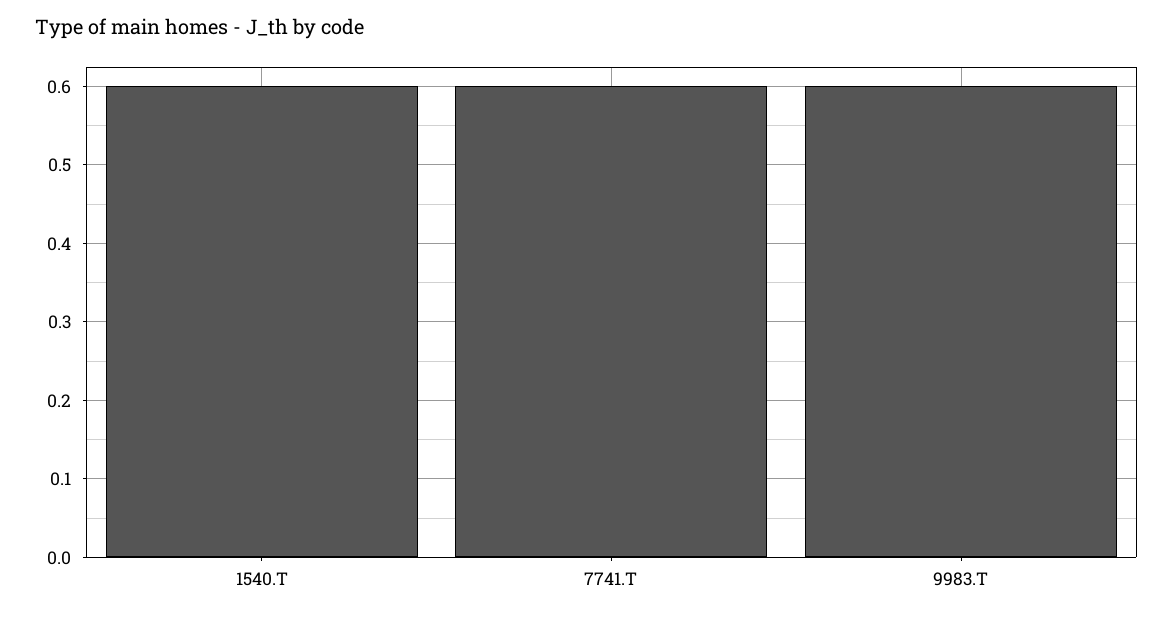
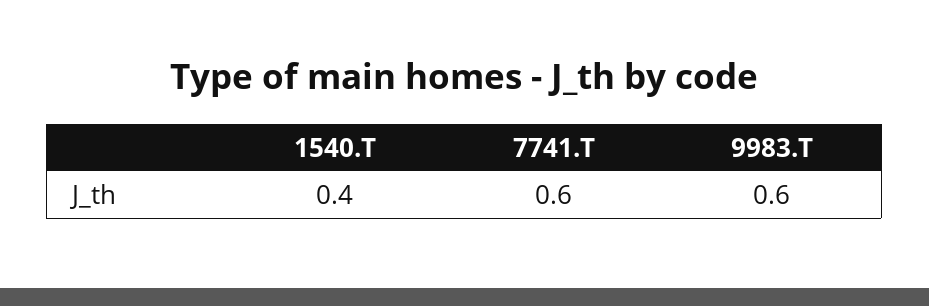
  {
-   "1540.T": 0.6,
+   "1540.T": 0.4,
    "7741.T": 0.6,
    "9983.T": 0.6
  }

